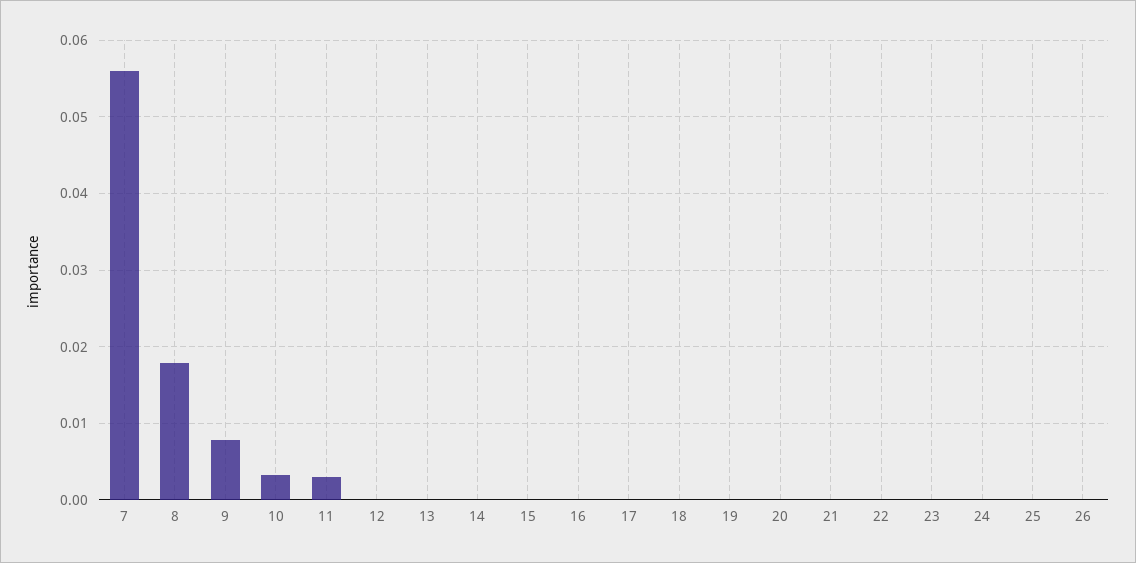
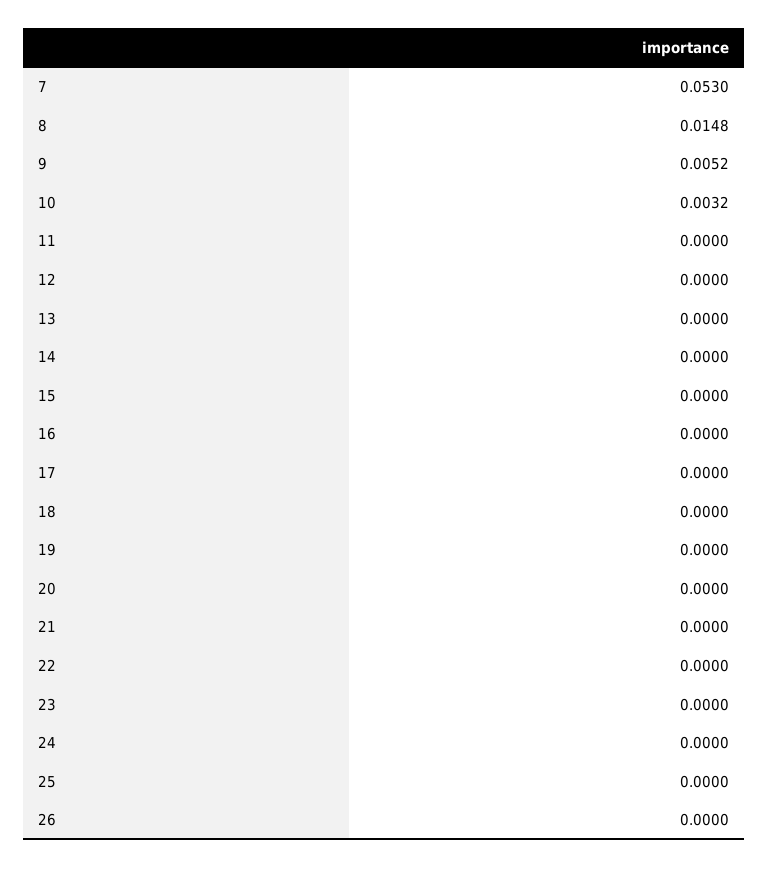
  {
-   "7": 0.056,
+   "7": 0.053,
-   "8": 0.018,
+   "8": 0.0148,
-   "9": 0.008,
+   "9": 0.0052,
    "10": 0.0032,
-   "11": 0.003,
+   "11": 0,
    "12": 0,
    "13": 0,
    "14": 0,
    "15": 0,
    "16": 0,
    "17": 0,
    "18": 0,
    "19": 0,
    "20": 0,
    "21": 0,
    "22": 0,
    "23": 0,
    "24": 0,
    "25": 0,
    "26": 0
  }

